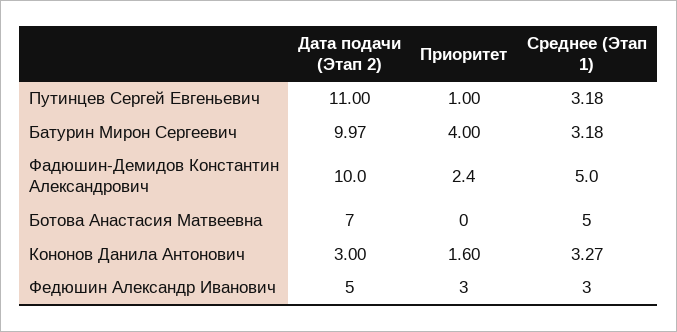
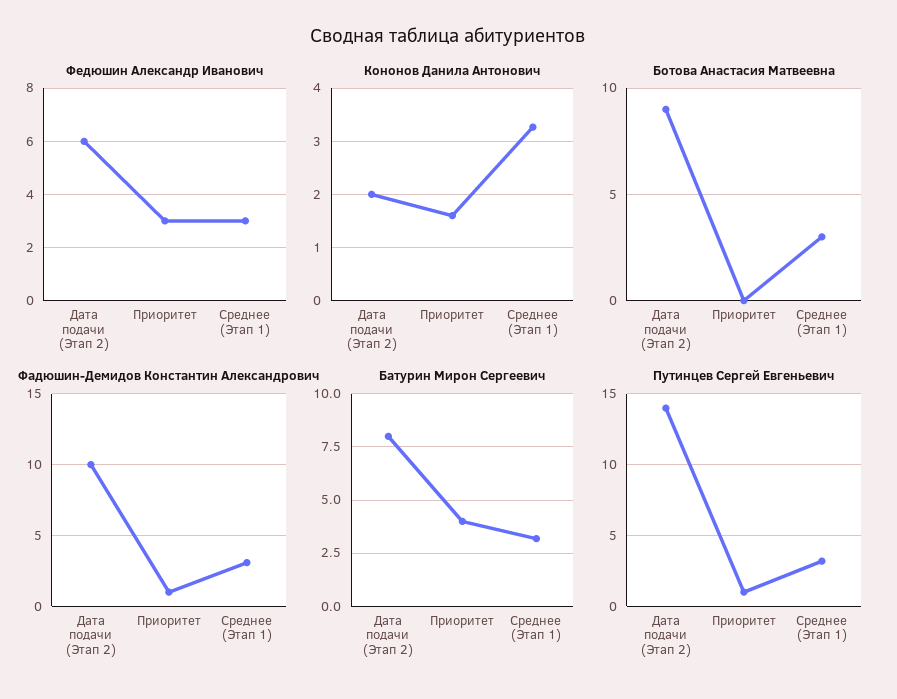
  {
    "Путинцев Сергей Евгеньевич": {
-     "Дата подачи (Этап 2)": 11,
+     "Дата подачи (Этап 2)": 14,
      "Приоритет": 1,
      "Среднее (Этап 1)": 3.18
    },
    "Батурин Мирон Сергеевич": {
-     "Дата подачи (Этап 2)": 9.97,
+     "Дата подачи (Этап 2)": 8,
      "Приоритет": 4,
      "Среднее (Этап 1)": 3.18
    },
    "Фадюшин-Демидов Константин Александрович": {
      "Дата подачи (Этап 2)": 10,
-     "Приоритет": 2.4,
+     "Приоритет": 1,
-     "Среднее (Этап 1)": 5
+     "Среднее (Этап 1)": 3
    },
    "Ботова Анастасия Матвеевна": {
-     "Дата подачи (Этап 2)": 7,
+     "Дата подачи (Этап 2)": 9,
      "Приоритет": 0,
-     "Среднее (Этап 1)": 5
+     "Среднее (Этап 1)": 3
    },
    "Кононов Данила Антонович": {
-     "Дата подачи (Этап 2)": 3,
+     "Дата подачи (Этап 2)": 2,
      "Приоритет": 1.6,
      "Среднее (Этап 1)": 3.27
    },
    "Федюшин Александр Иванович": {
-     "Дата подачи (Этап 2)": 5,
+     "Дата подачи (Этап 2)": 6,
      "Приоритет": 3,
      "Среднее (Этап 1)": 3
    }
  }

